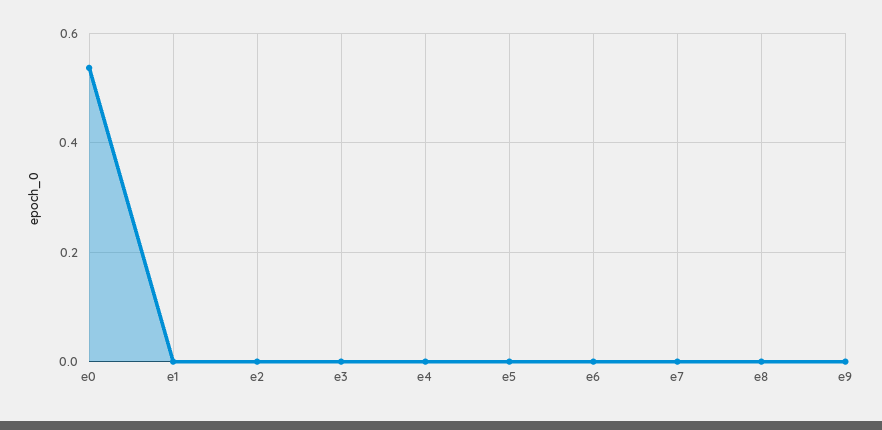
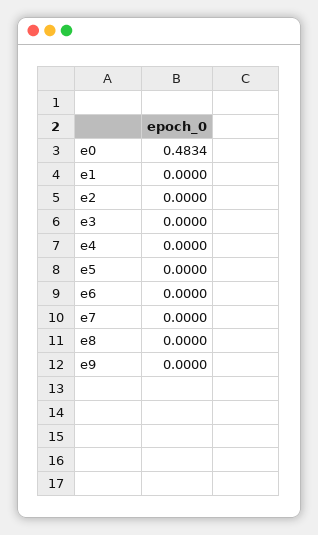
  {
-   "e0": 0.54,
+   "e0": 0.4834,
    "e1": 0,
    "e2": 0,
    "e3": 0,
    "e4": 0,
    "e5": 0,
    "e6": 0,
    "e7": 0,
    "e8": 0,
    "e9": 0
  }

